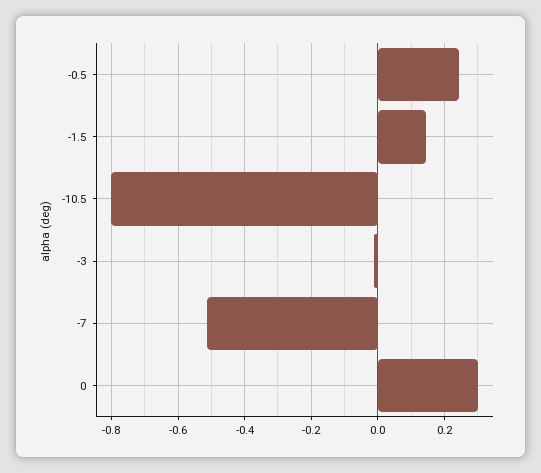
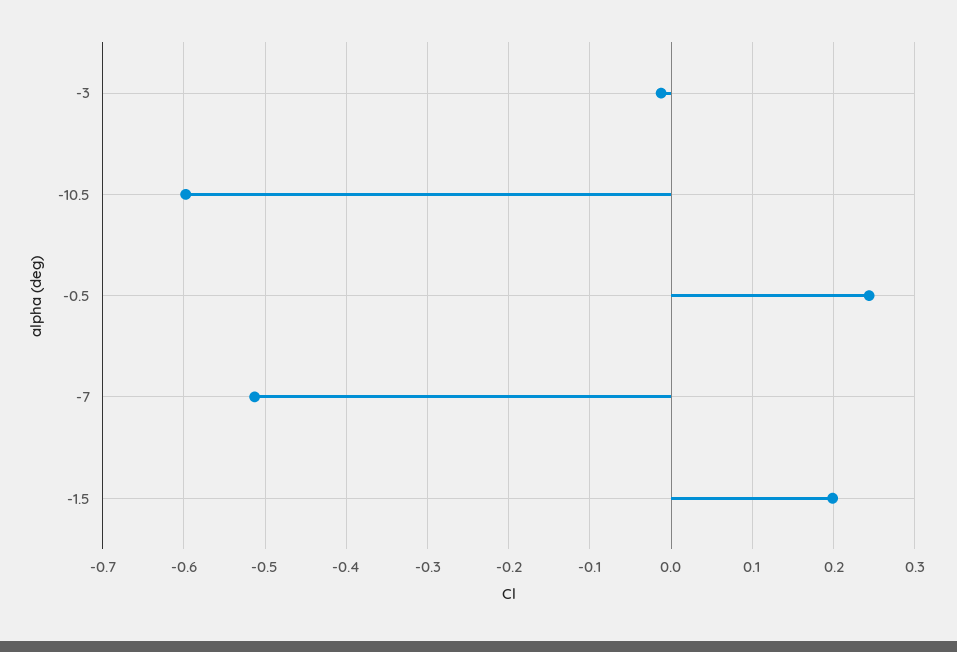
  {
    "-0.5": 0.24,
-   "-1.5": 0.14,
+   "-1.5": 0.2,
-   "-10.5": -0.8,
+   "-10.5": -0.6,
    "-3": -0.01,
-   "-7": -0.51,
+   "-7": -0.51
-   "0": 0.3
  }

